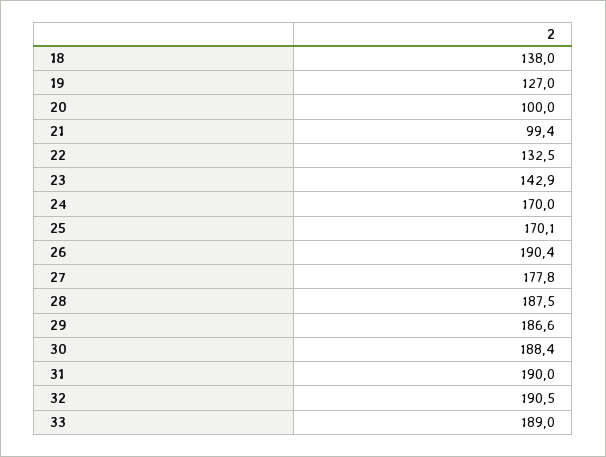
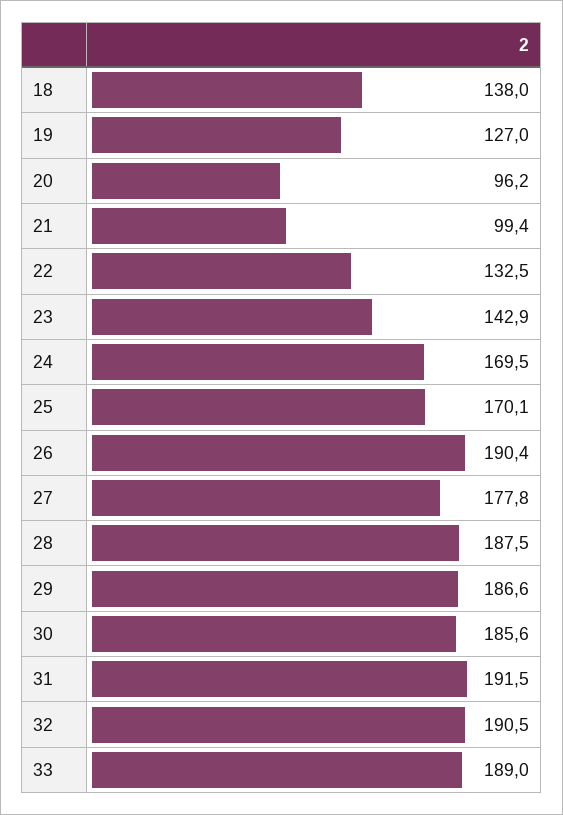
  {
    "18": 138,
    "19": 127,
-   "20": 100,
+   "20": 96.2,
    "21": 99.4,
    "22": 132.5,
    "23": 142.9,
-   "24": 170,
+   "24": 169.5,
    "25": 170.1,
    "26": 190.4,
    "27": 177.8,
    "28": 187.5,
    "29": 186.6,
-   "30": 188.4,
+   "30": 185.6,
-   "31": 190,
+   "31": 191.5,
    "32": 190.5,
    "33": 189
  }

